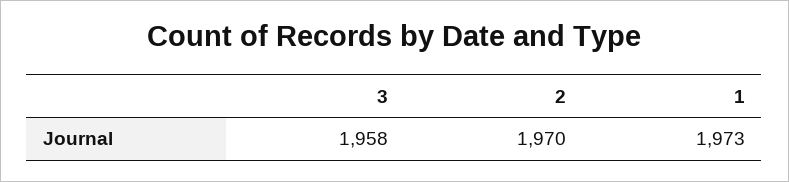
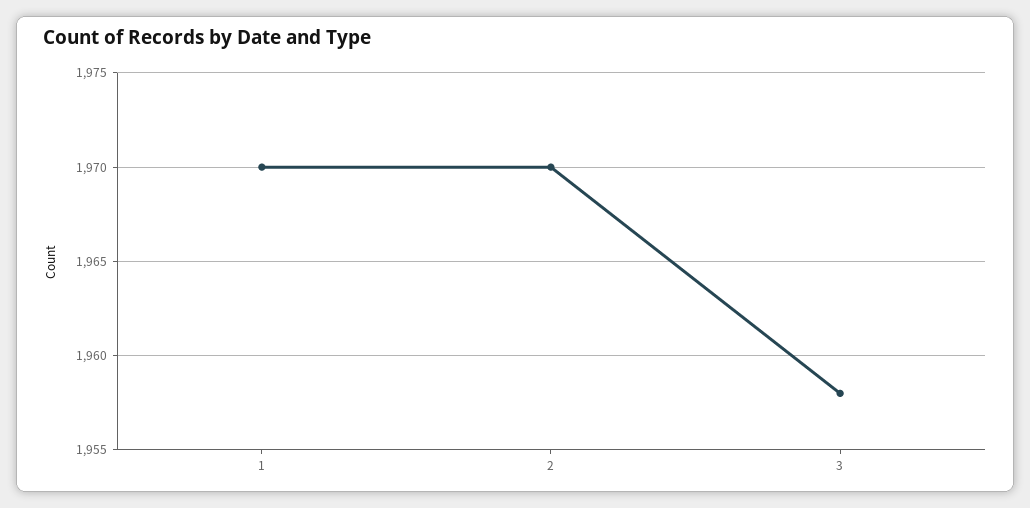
  {
    "3": 1958,
    "2": 1970,
-   "1": 1973
+   "1": 1970
  }

